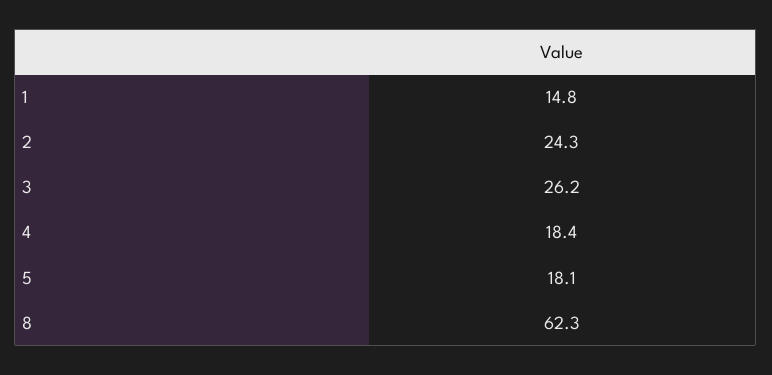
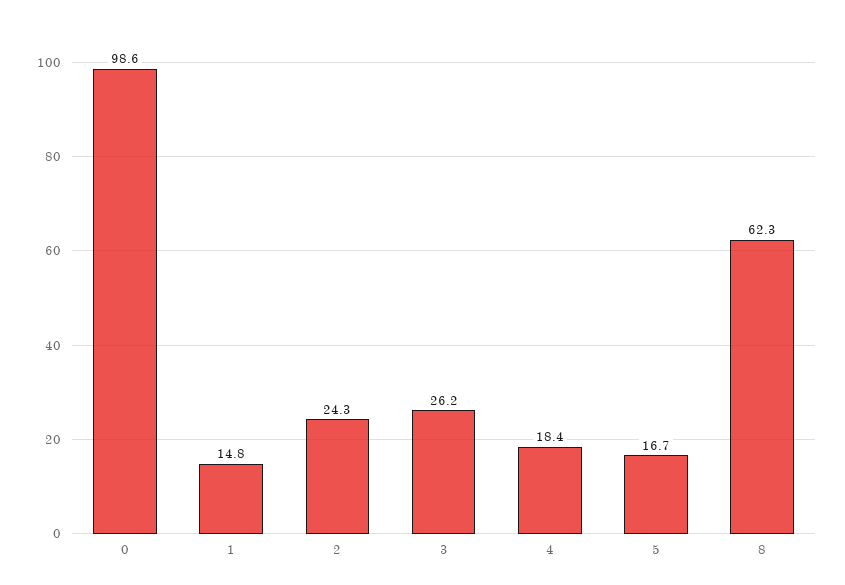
  {
    "1": 14.8,
    "2": 24.3,
    "3": 26.2,
    "4": 18.4,
-   "5": 18.1,
+   "5": 16.7,
-   "8": 62.3
+   "8": 62.3,
+   "0": 98.6
  }

